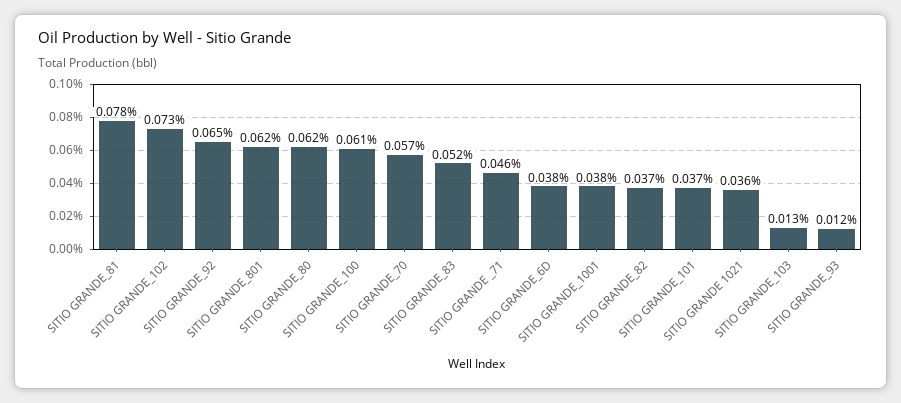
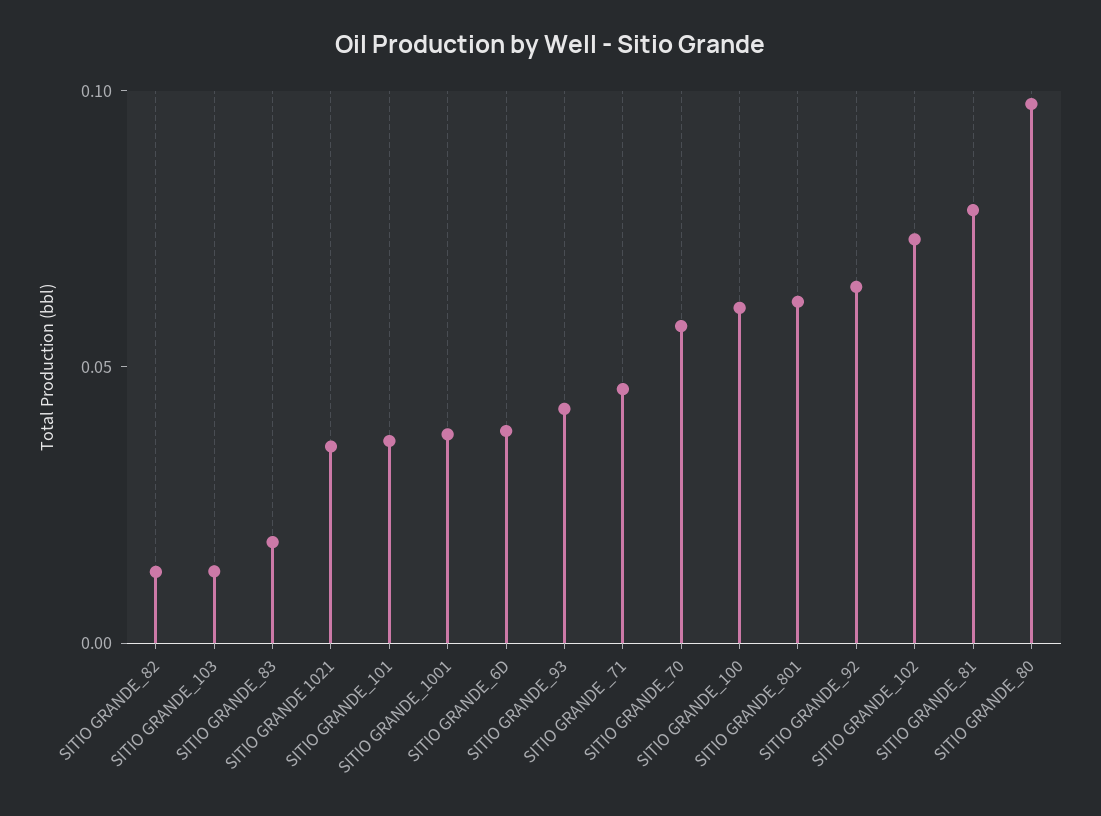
  {
    "SITIO GRANDE_81": 0.078,
    "SITIO GRANDE_102": 0.073,
    "SITIO GRANDE_92": 0.065,
    "SITIO GRANDE_801": 0.062,
-   "SITIO GRANDE_80": 0.062,
+   "SITIO GRANDE_80": 0.1,
    "SITIO GRANDE_100": 0.061,
    "SITIO GRANDE_70": 0.057,
-   "SITIO GRANDE_83": 0.052,
+   "SITIO GRANDE_83": 0.02,
    "SITIO GRANDE _71": 0.046,
    "SITIO GRANDE_6D": 0.038,
    "SITIO GRANDE_1001": 0.038,
-   "SITIO GRANDE_82": 0.037,
+   "SITIO GRANDE_82": 0.01,
    "SITIO GRANDE_101": 0.037,
    "SITIO GRANDE 1021": 0.036,
    "SITIO GRANDE_103": 0.013,
-   "SITIO GRANDE_93": 0.012
+   "SITIO GRANDE_93": 0.04
  }

